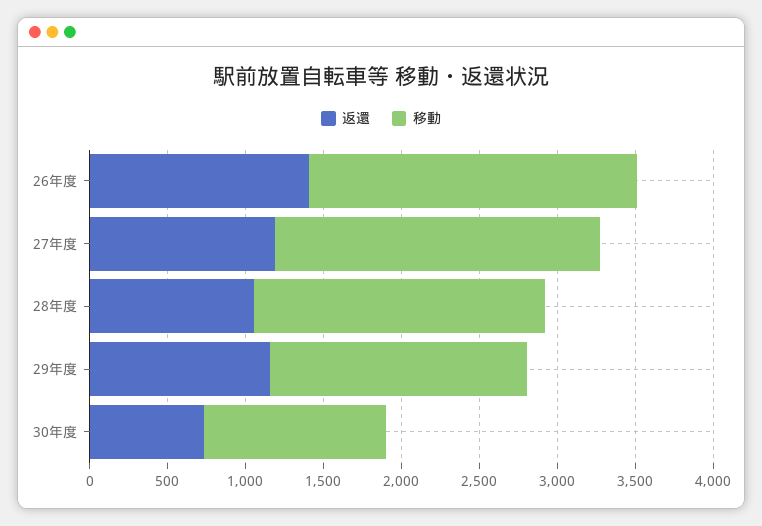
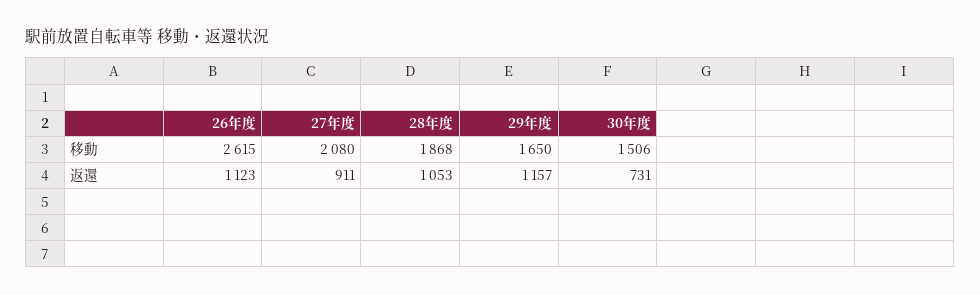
  {
    "返還": {
-     "26年度": 1400,
+     "26年度": 1123,
-     "27年度": 1200,
+     "27年度": 911,
      "28年度": 1053,
      "29年度": 1157,
      "30年度": 731
    },
    "移動": {
-     "26年度": 2100,
+     "26年度": 2615,
      "27年度": 2080,
      "28年度": 1868,
      "29年度": 1650,
-     "30年度": 1200
+     "30年度": 1506
    }
  }

